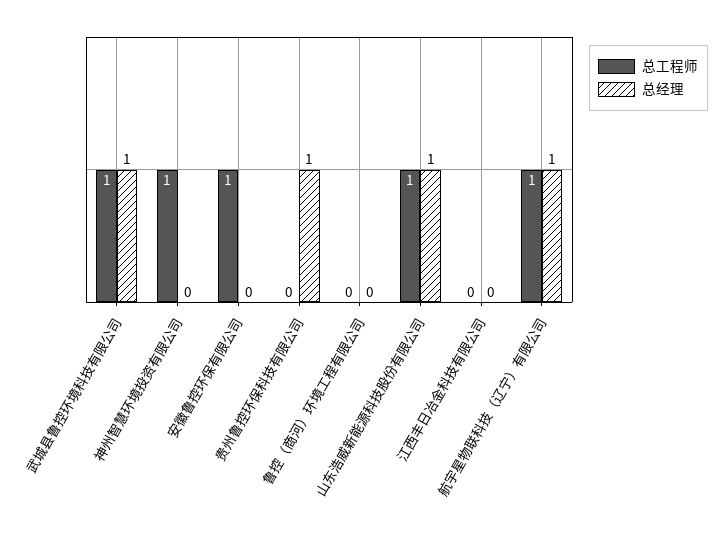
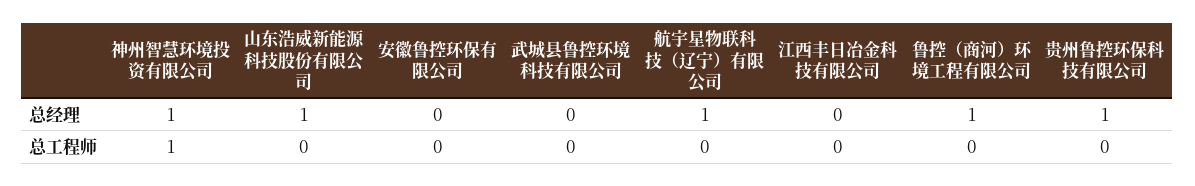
  {
    "总工程师": {
-     "武城县鲁控环境科技有限公司": 1,
+     "武城县鲁控环境科技有限公司": 0,
      "神州智慧环境投资有限公司": 1,
-     "安徽鲁控环保有限公司": 1,
+     "安徽鲁控环保有限公司": 0,
      "贵州鲁控环保科技有限公司": 0,
      "鲁控（商河）环境工程有限公司": 0,
-     "山东浩威新能源科技股份有限公司": 1,
+     "山东浩威新能源科技股份有限公司": 0,
      "江西丰日冶金科技有限公司": 0,
-     "航宇星物联科技（辽宁）有限公司": 1
+     "航宇星物联科技（辽宁）有限公司": 0
    },
    "总经理": {
-     "武城县鲁控环境科技有限公司": 1,
+     "武城县鲁控环境科技有限公司": 0,
-     "神州智慧环境投资有限公司": 0,
+     "神州智慧环境投资有限公司": 1,
      "安徽鲁控环保有限公司": 0,
      "贵州鲁控环保科技有限公司": 1,
-     "鲁控（商河）环境工程有限公司": 0,
+     "鲁控（商河）环境工程有限公司": 1,
      "山东浩威新能源科技股份有限公司": 1,
      "江西丰日冶金科技有限公司": 0,
      "航宇星物联科技（辽宁）有限公司": 1
    }
  }

